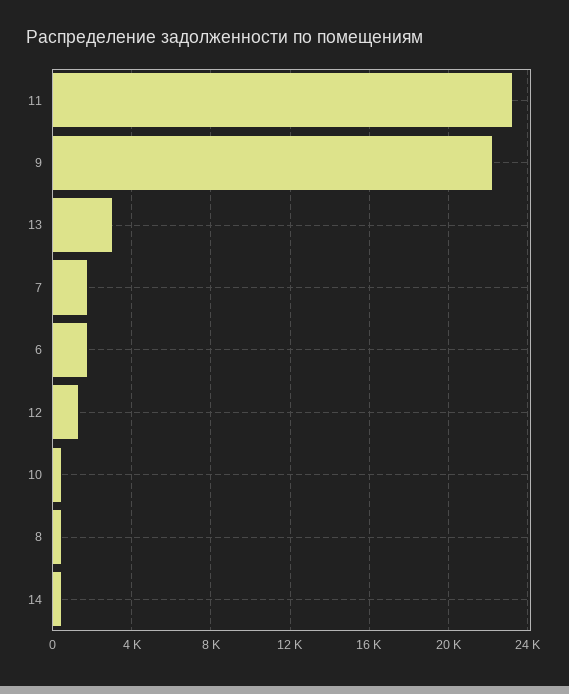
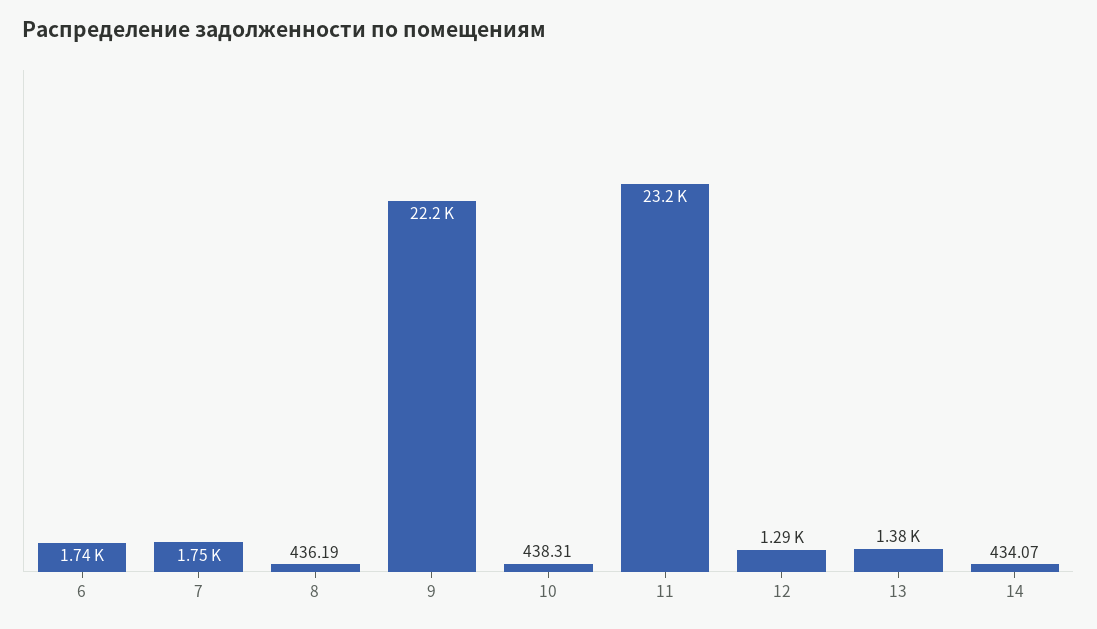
  {
    "11": 23200,
    "9": 22200,
-   "13": 3000,
+   "13": 1380,
    "7": 1750,
    "6": 1740,
    "12": 1290,
    "10": 438.31,
    "8": 436.19,
    "14": 434.07
  }

